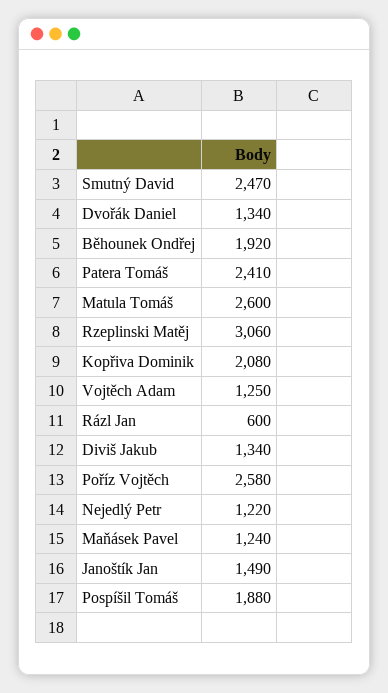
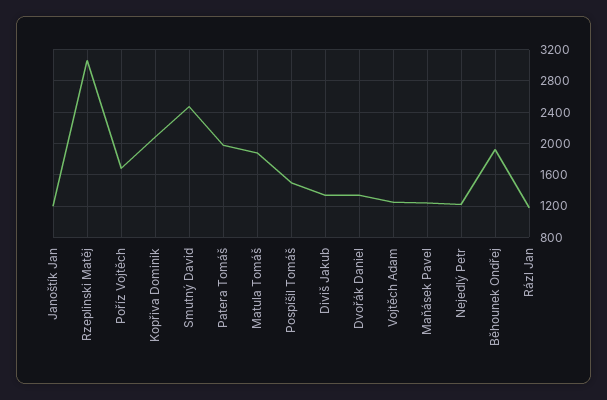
  {
    "Smutný David": 2470,
    "Dvořák Daniel": 1340,
    "Běhounek Ondřej": 1920,
-   "Patera Tomáš": 2410,
+   "Patera Tomáš": 2000,
-   "Matula Tomáš": 2600,
+   "Matula Tomáš": 1900,
    "Rzeplinski Matěj": 3060,
    "Kopřiva Dominik": 2080,
    "Vojtěch Adam": 1250,
-   "Rázl Jan": 600,
+   "Rázl Jan": 1200,
    "Diviš Jakub": 1340,
-   "Poříz Vojtěch": 2580,
+   "Poříz Vojtěch": 1700,
    "Nejedlý Petr": 1220,
    "Maňásek Pavel": 1240,
-   "Janoštík Jan": 1490,
+   "Janoštík Jan": 1200,
-   "Pospíšil Tomáš": 1880
+   "Pospíšil Tomáš": 1500
  }

